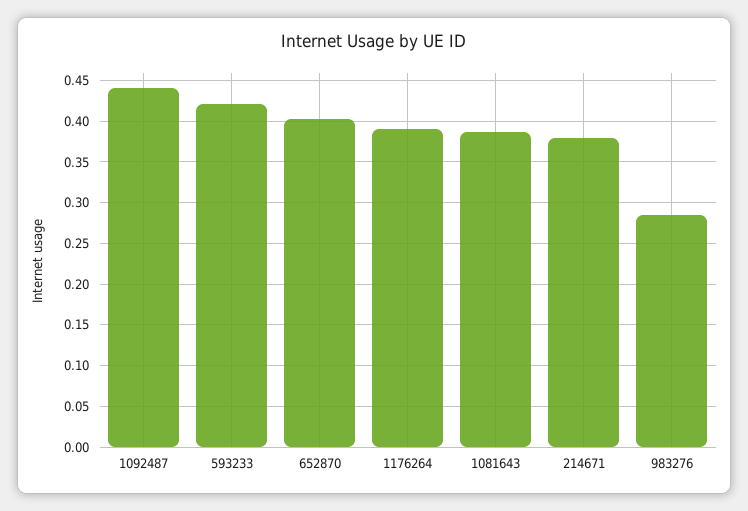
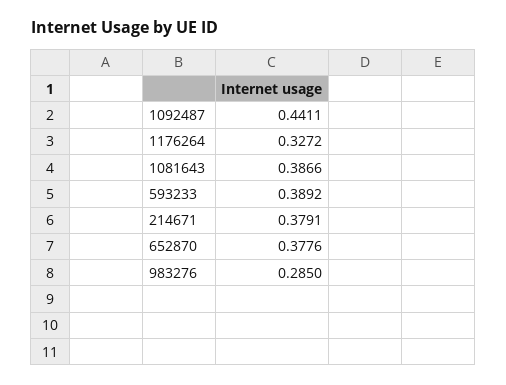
  {
    "1092487": 0.4411,
-   "593233": 0.42,
+   "593233": 0.3892,
-   "652870": 0.4,
+   "652870": 0.3776,
-   "1176264": 0.39,
+   "1176264": 0.3272,
    "1081643": 0.3866,
    "214671": 0.3791,
    "983276": 0.285
  }

